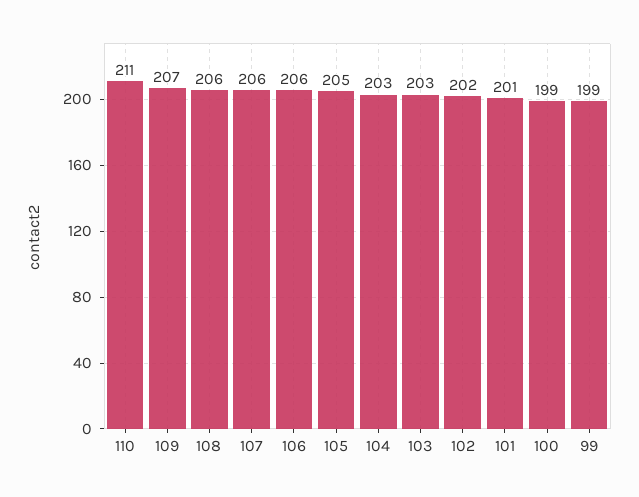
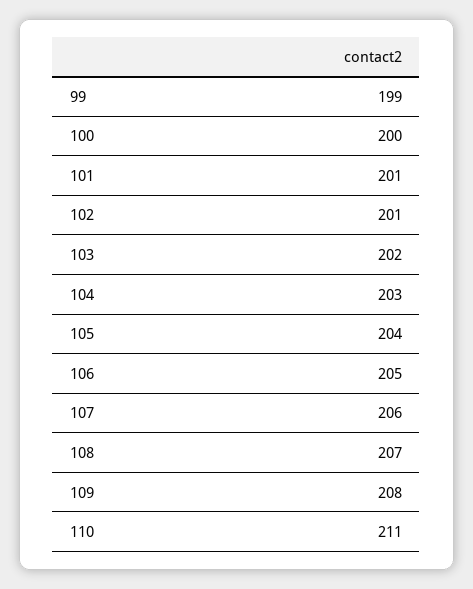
  {
    "110": 211,
-   "109": 207,
+   "109": 208,
-   "108": 206,
+   "108": 207,
    "107": 206,
-   "106": 206,
+   "106": 205,
-   "105": 205,
+   "105": 204,
    "104": 203,
-   "103": 203,
+   "103": 202,
-   "102": 202,
+   "102": 201,
    "101": 201,
-   "100": 199,
+   "100": 200,
    "99": 199
  }

